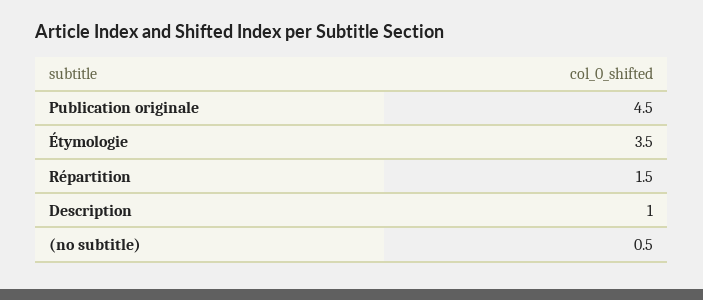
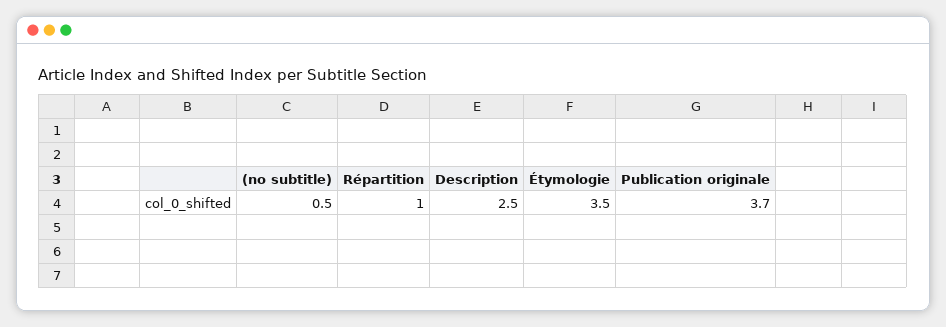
  {
-   "Publication originale": 4.5,
+   "Publication originale": 3.7,
    "Étymologie": 3.5,
-   "Répartition": 1.5,
+   "Répartition": 1,
-   "Description": 1,
+   "Description": 2.5,
    "(no subtitle)": 0.5
  }

